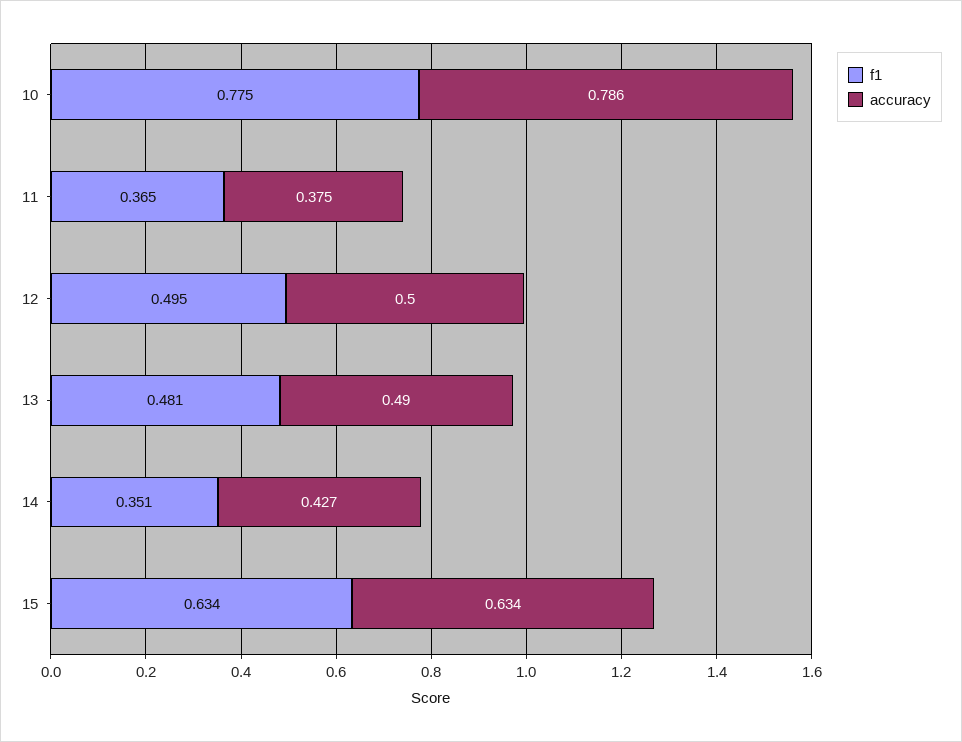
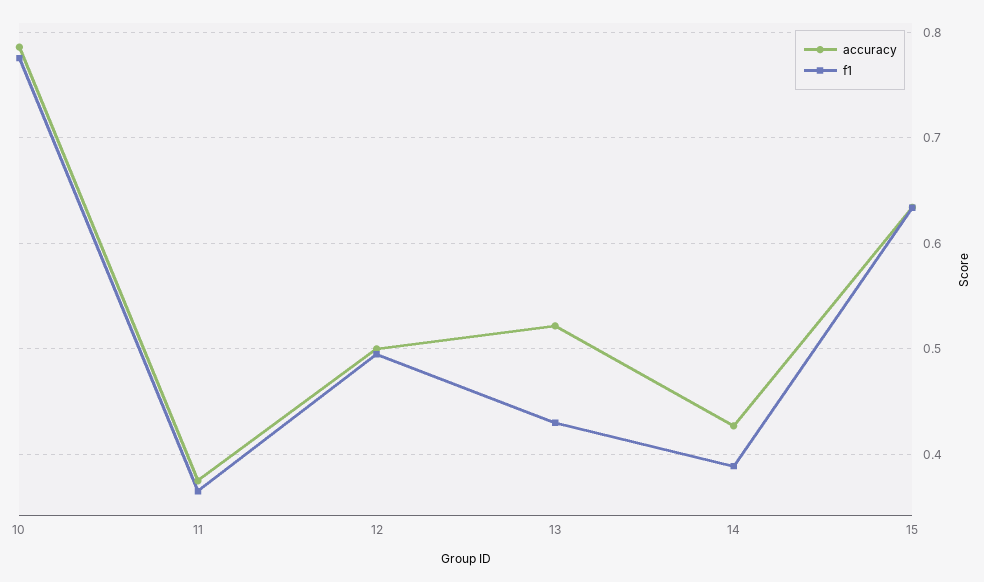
  {
    "f1": {
      "10": 0.775,
      "11": 0.365,
      "12": 0.495,
-     "13": 0.481,
+     "13": 0.43,
-     "14": 0.351,
+     "14": 0.39,
      "15": 0.634
    },
    "accuracy": {
      "10": 0.786,
      "11": 0.375,
      "12": 0.5,
-     "13": 0.49,
+     "13": 0.52,
      "14": 0.427,
      "15": 0.634
    }
  }

